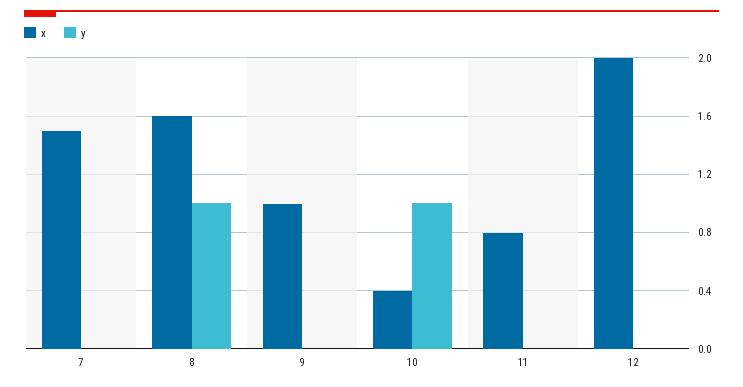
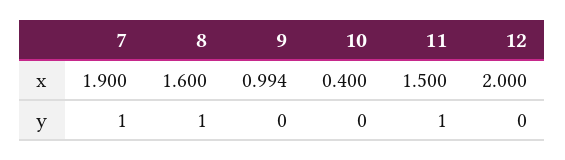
  {
    "x": {
-     "7": 1.5,
+     "7": 1.9,
      "8": 1.6,
      "9": 0.994,
      "10": 0.4,
-     "11": 0.8,
+     "11": 1.5,
      "12": 2
    },
    "y": {
-     "7": 0,
+     "7": 1,
      "8": 1,
      "9": 0,
-     "10": 1,
+     "10": 0,
-     "11": 0,
+     "11": 1,
      "12": 0
    }
  }

